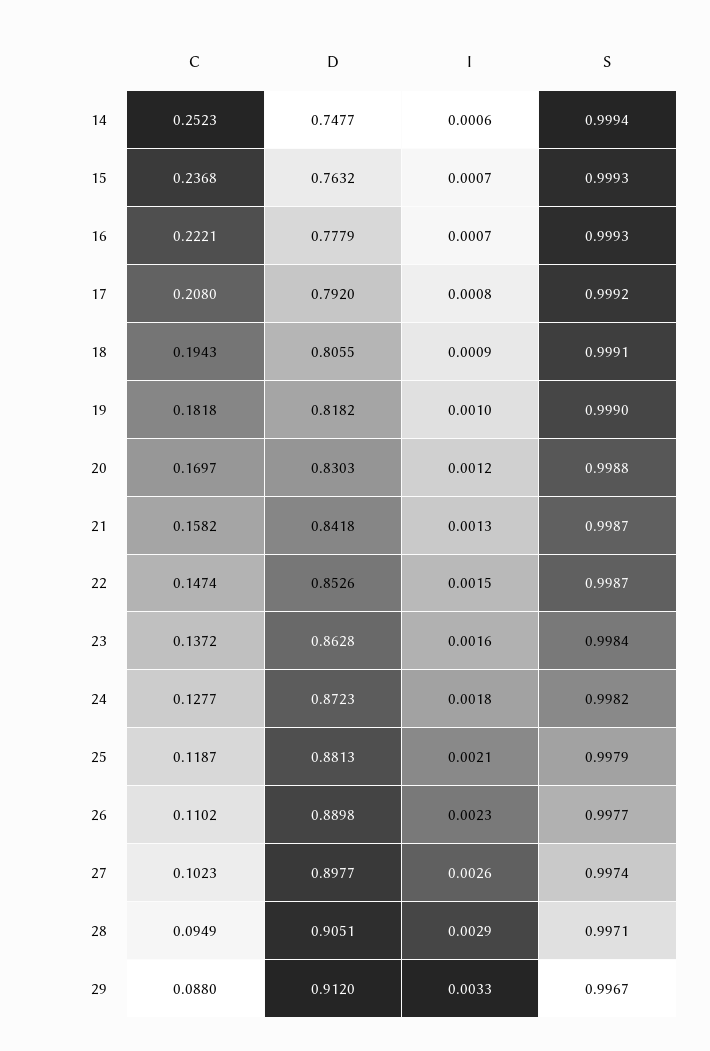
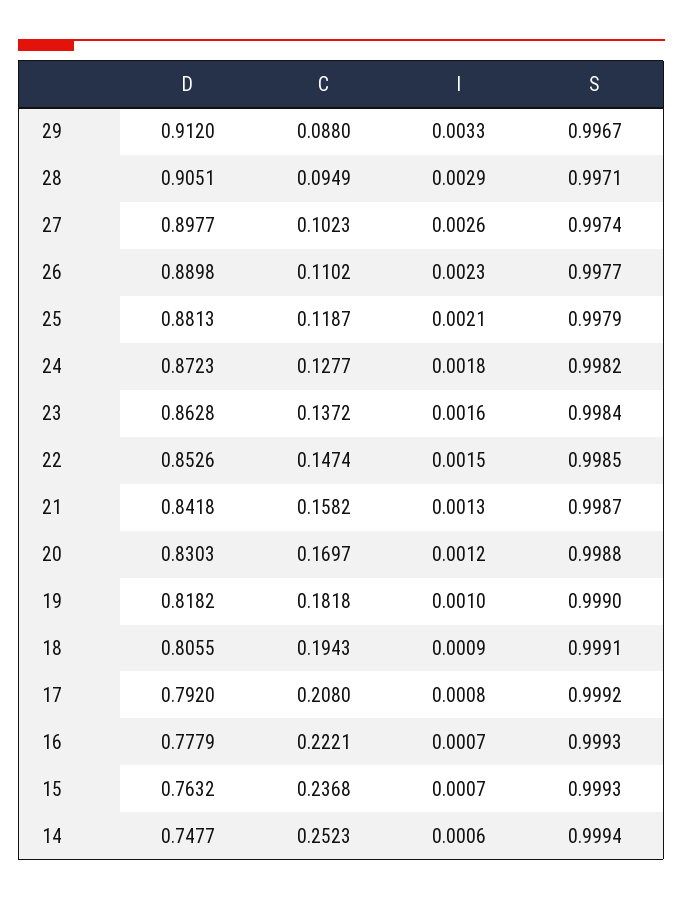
  {
    "C": {
      "14": 0.2523,
      "15": 0.2368,
      "16": 0.2221,
      "17": 0.208,
      "18": 0.1943,
      "19": 0.1818,
      "20": 0.1697,
      "21": 0.1582,
      "22": 0.1474,
      "23": 0.1372,
      "24": 0.1277,
      "25": 0.1187,
      "26": 0.1102,
      "27": 0.1023,
      "28": 0.0949,
      "29": 0.088
    },
    "D": {
      "14": 0.7477,
      "15": 0.7632,
      "16": 0.7779,
      "17": 0.792,
      "18": 0.8055,
      "19": 0.8182,
      "20": 0.8303,
      "21": 0.8418,
      "22": 0.8526,
      "23": 0.8628,
      "24": 0.8723,
      "25": 0.8813,
      "26": 0.8898,
      "27": 0.8977,
      "28": 0.9051,
      "29": 0.912
    },
    "I": {
      "14": 0.0006,
      "15": 0.0007,
      "16": 0.0007,
      "17": 0.0008,
      "18": 0.0009,
      "19": 0.001,
      "20": 0.0012,
      "21": 0.0013,
      "22": 0.0015,
      "23": 0.0016,
      "24": 0.0018,
      "25": 0.0021,
      "26": 0.0023,
      "27": 0.0026,
      "28": 0.0029,
      "29": 0.0033
    },
    "S": {
      "14": 0.9994,
      "15": 0.9993,
      "16": 0.9993,
      "17": 0.9992,
      "18": 0.9991,
      "19": 0.999,
      "20": 0.9988,
      "21": 0.9987,
-     "22": 0.9987,
+     "22": 0.9985,
      "23": 0.9984,
      "24": 0.9982,
      "25": 0.9979,
      "26": 0.9977,
      "27": 0.9974,
      "28": 0.9971,
      "29": 0.9967
    }
  }

